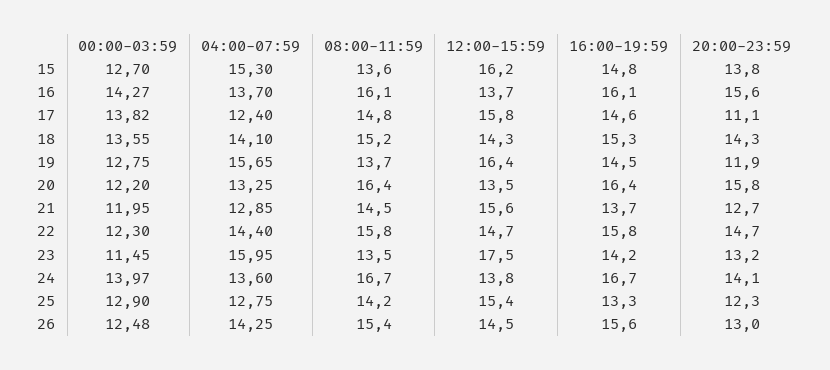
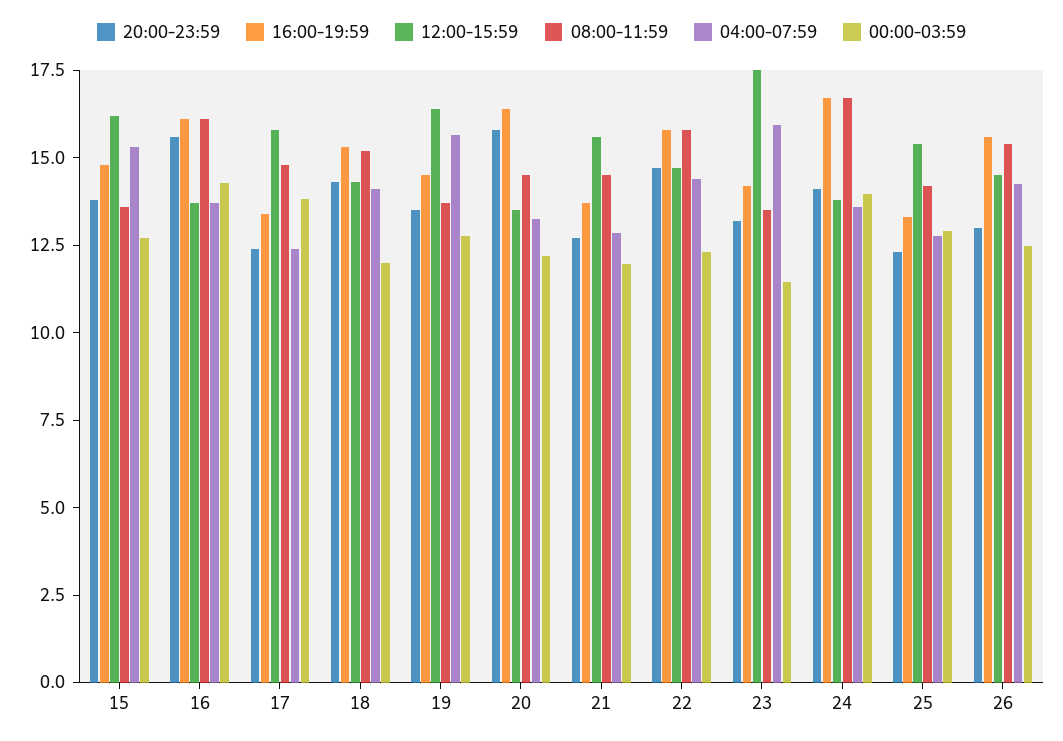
  {
    "00:00-03:59": {
      "15": 12.7,
      "16": 14.27,
      "17": 13.82,
-     "18": 13.55,
+     "18": 12,
      "19": 12.75,
      "20": 12.2,
      "21": 11.95,
      "22": 12.3,
      "23": 11.45,
      "24": 13.97,
      "25": 12.9,
      "26": 12.48
    },
    "04:00-07:59": {
      "15": 15.3,
      "16": 13.7,
      "17": 12.4,
      "18": 14.1,
      "19": 15.65,
      "20": 13.25,
      "21": 12.85,
      "22": 14.4,
      "23": 15.95,
      "24": 13.6,
      "25": 12.75,
      "26": 14.25
    },
    "08:00-11:59": {
      "15": 13.6,
      "16": 16.1,
      "17": 14.8,
      "18": 15.2,
      "19": 13.7,
-     "20": 16.4,
+     "20": 14.5,
      "21": 14.5,
      "22": 15.8,
      "23": 13.5,
      "24": 16.7,
      "25": 14.2,
      "26": 15.4
    },
    "12:00-15:59": {
      "15": 16.2,
      "16": 13.7,
      "17": 15.8,
      "18": 14.3,
      "19": 16.4,
      "20": 13.5,
      "21": 15.6,
      "22": 14.7,
      "23": 17.5,
      "24": 13.8,
      "25": 15.4,
      "26": 14.5
    },
    "16:00-19:59": {
      "15": 14.8,
      "16": 16.1,
-     "17": 14.6,
+     "17": 13.5,
      "18": 15.3,
      "19": 14.5,
      "20": 16.4,
      "21": 13.7,
      "22": 15.8,
      "23": 14.2,
      "24": 16.7,
      "25": 13.3,
      "26": 15.6
    },
    "20:00-23:59": {
      "15": 13.8,
      "16": 15.6,
-     "17": 11.1,
+     "17": 12.5,
      "18": 14.3,
-     "19": 11.9,
+     "19": 13.5,
      "20": 15.8,
      "21": 12.7,
      "22": 14.7,
      "23": 13.2,
      "24": 14.1,
      "25": 12.3,
      "26": 13
    }
  }

